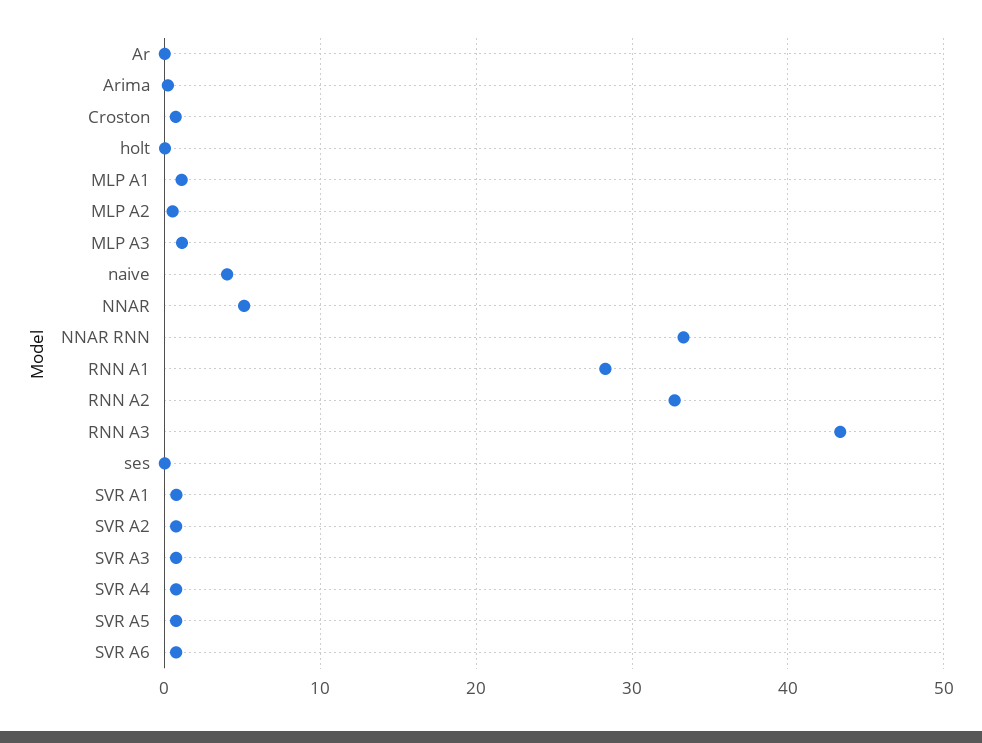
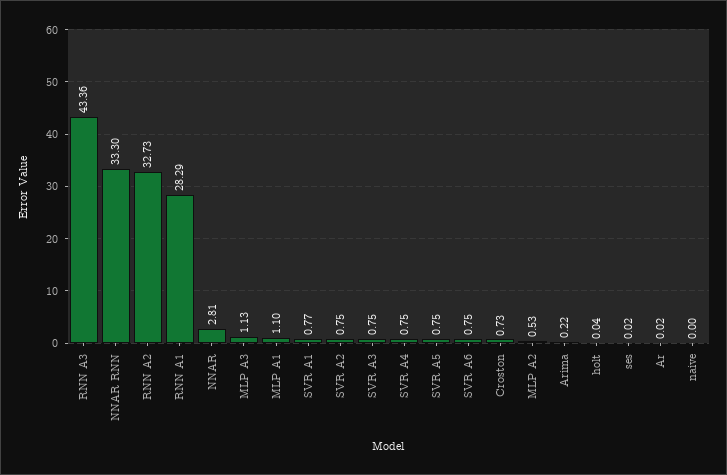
  {
    "Ar": 0.02,
    "Arima": 0.22,
    "Croston": 0.73,
    "holt": 0.04,
    "MLP A1": 1.1,
    "MLP A2": 0.53,
    "MLP A3": 1.13,
-   "naive": 4,
+   "naive": 0,
-   "NNAR": 5,
+   "NNAR": 2.81,
    "NNAR RNN": 33.3,
    "RNN A1": 28.29,
    "RNN A2": 32.73,
    "RNN A3": 43.36,
    "ses": 0.02,
    "SVR A1": 0.77,
    "SVR A2": 0.75,
    "SVR A3": 0.75,
    "SVR A4": 0.75,
    "SVR A5": 0.75,
    "SVR A6": 0.75
  }

